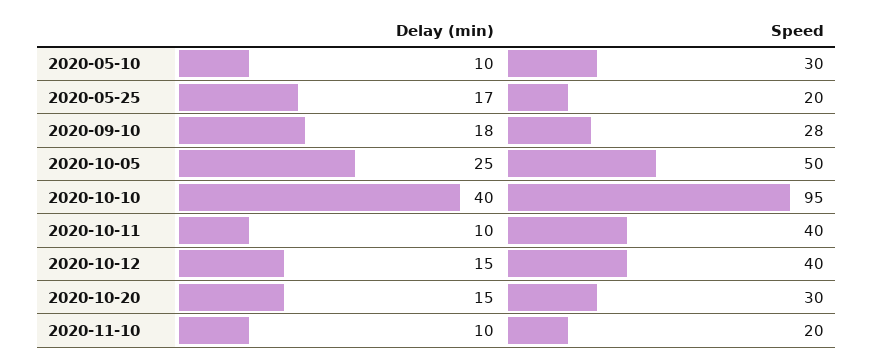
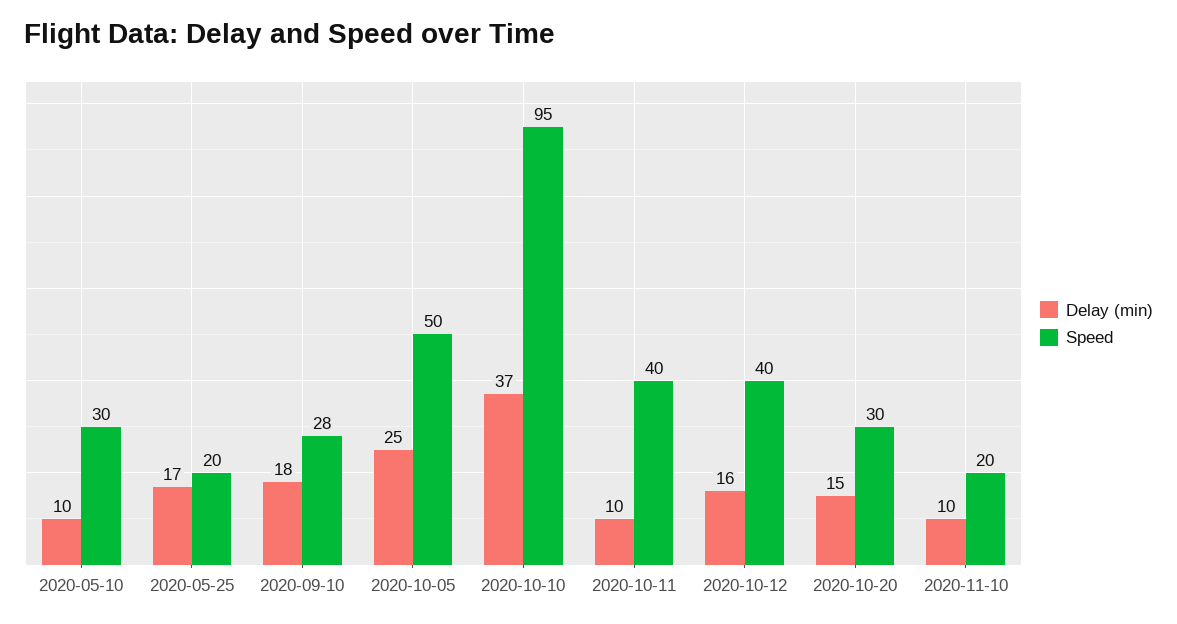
  {
    "Delay (min)": {
      "2020-05-10": 10,
      "2020-05-25": 17,
      "2020-09-10": 18,
      "2020-10-05": 25,
-     "2020-10-10": 40,
+     "2020-10-10": 37,
      "2020-10-11": 10,
-     "2020-10-12": 15,
+     "2020-10-12": 16,
      "2020-10-20": 15,
      "2020-11-10": 10
    },
    "Speed": {
      "2020-05-10": 30,
      "2020-05-25": 20,
      "2020-09-10": 28,
      "2020-10-05": 50,
      "2020-10-10": 95,
      "2020-10-11": 40,
      "2020-10-12": 40,
      "2020-10-20": 30,
      "2020-11-10": 20
    }
  }

